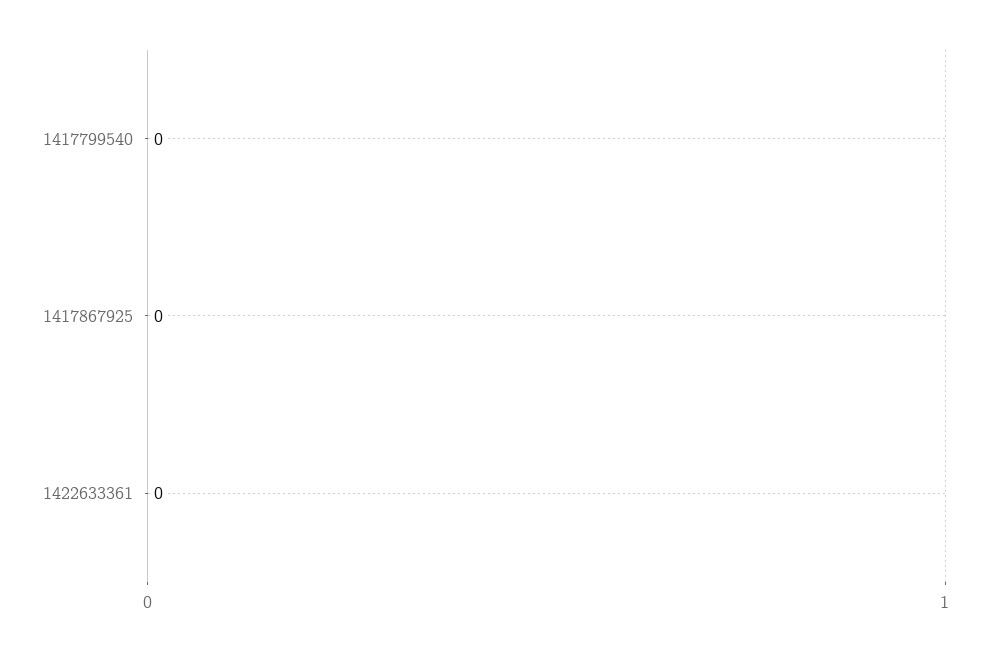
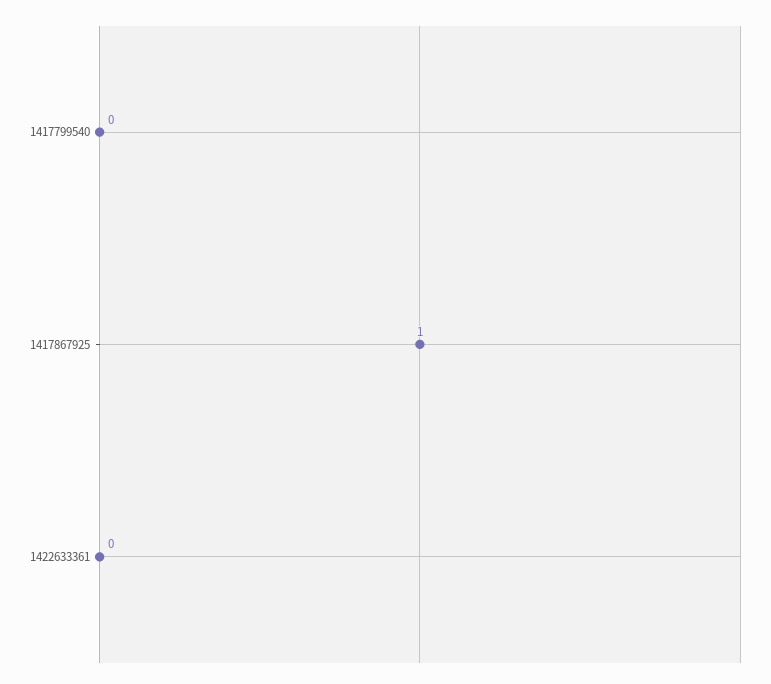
  {
    "1417799540": 0,
-   "1417867925": 0,
+   "1417867925": 1,
    "1422633361": 0
  }

